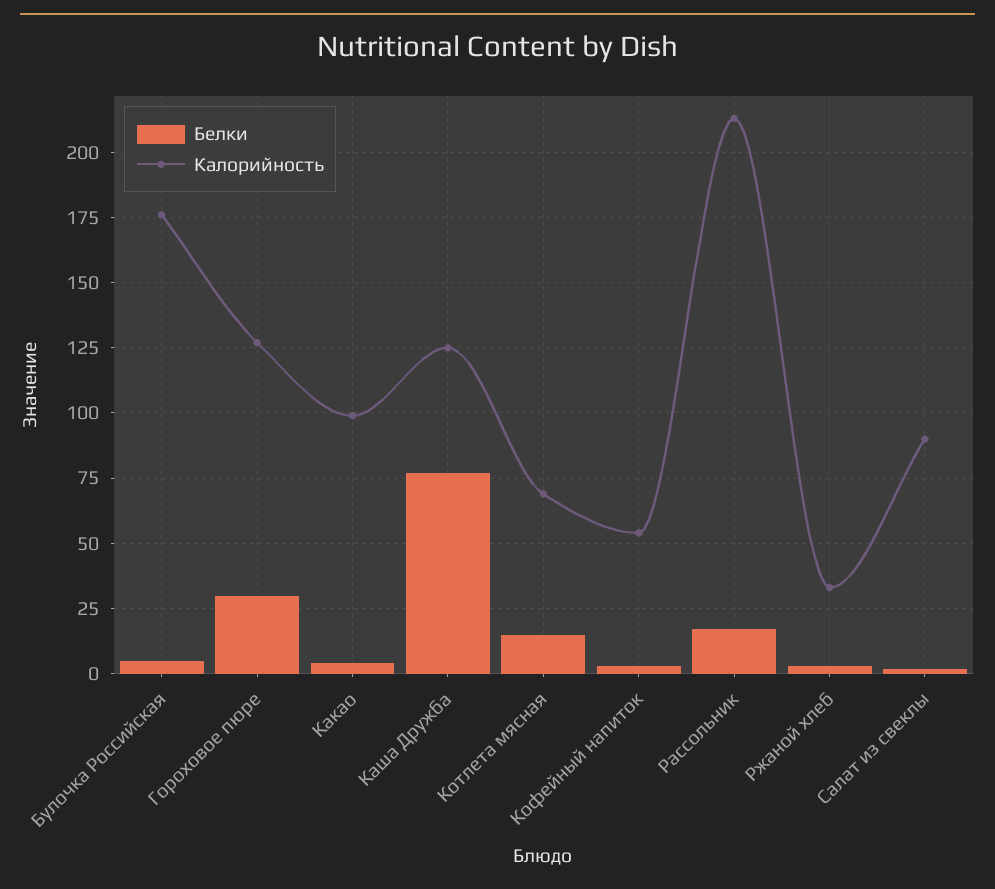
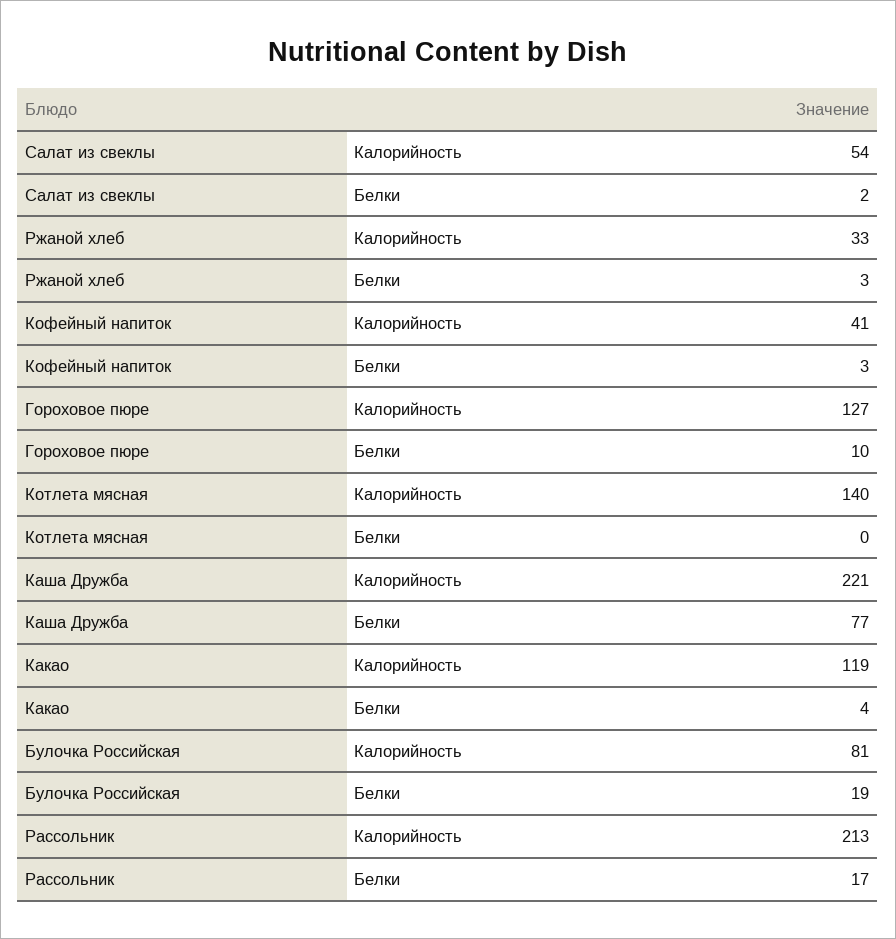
  {
    "Белки": {
-     "Булочка Российская": 5,
+     "Булочка Российская": 19,
-     "Гороховое пюре": 30,
+     "Гороховое пюре": 10,
      "Какао": 4,
      "Каша Дружба": 77,
-     "Котлета мясная": 15,
+     "Котлета мясная": 0,
      "Кофейный напиток": 3,
      "Рассольник": 17,
      "Ржаной хлеб": 3,
      "Салат из свеклы": 2
    },
    "Калорийность": {
-     "Булочка Российская": 175,
+     "Булочка Российская": 81,
      "Гороховое пюре": 127,
-     "Какао": 100,
+     "Какао": 119,
-     "Каша Дружба": 125,
+     "Каша Дружба": 221,
-     "Котлета мясная": 70,
+     "Котлета мясная": 140,
-     "Кофейный напиток": 55,
+     "Кофейный напиток": 41,
      "Рассольник": 213,
      "Ржаной хлеб": 33,
-     "Салат из свеклы": 90
+     "Салат из свеклы": 54
    }
  }

